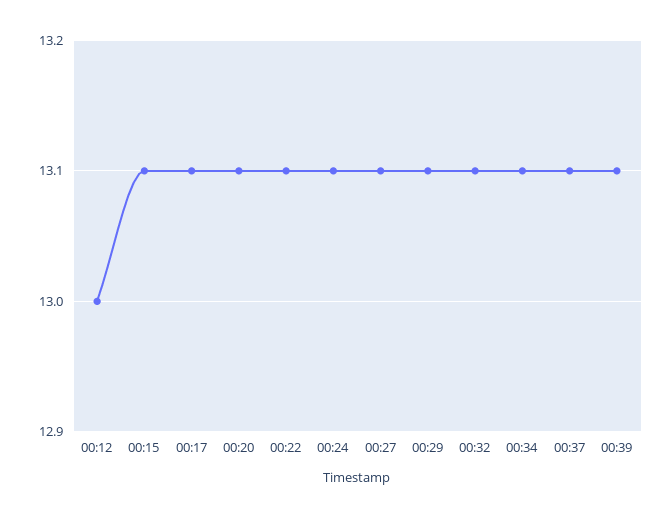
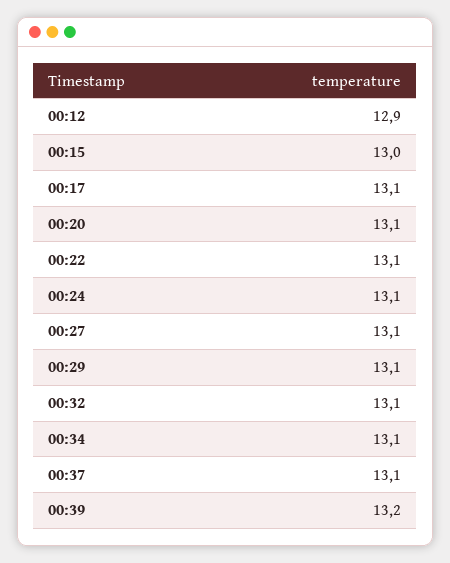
  {
-   "00:12": 13,
+   "00:12": 12.9,
-   "00:15": 13.1,
+   "00:15": 13,
    "00:17": 13.1,
    "00:20": 13.1,
    "00:22": 13.1,
    "00:24": 13.1,
    "00:27": 13.1,
    "00:29": 13.1,
    "00:32": 13.1,
    "00:34": 13.1,
    "00:37": 13.1,
-   "00:39": 13.1
+   "00:39": 13.2
  }

